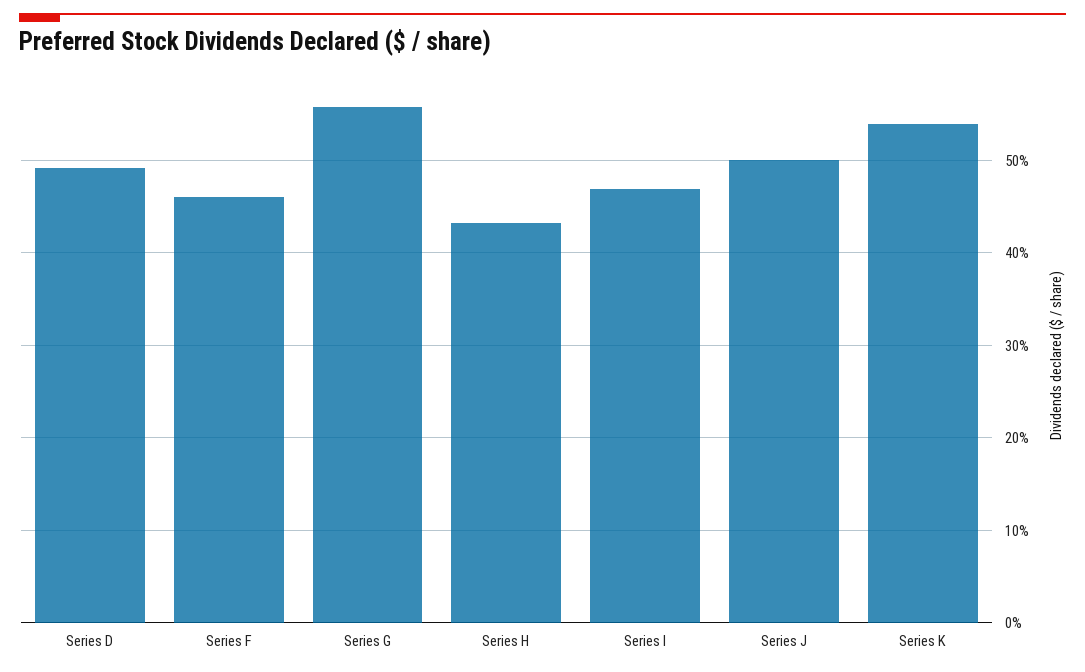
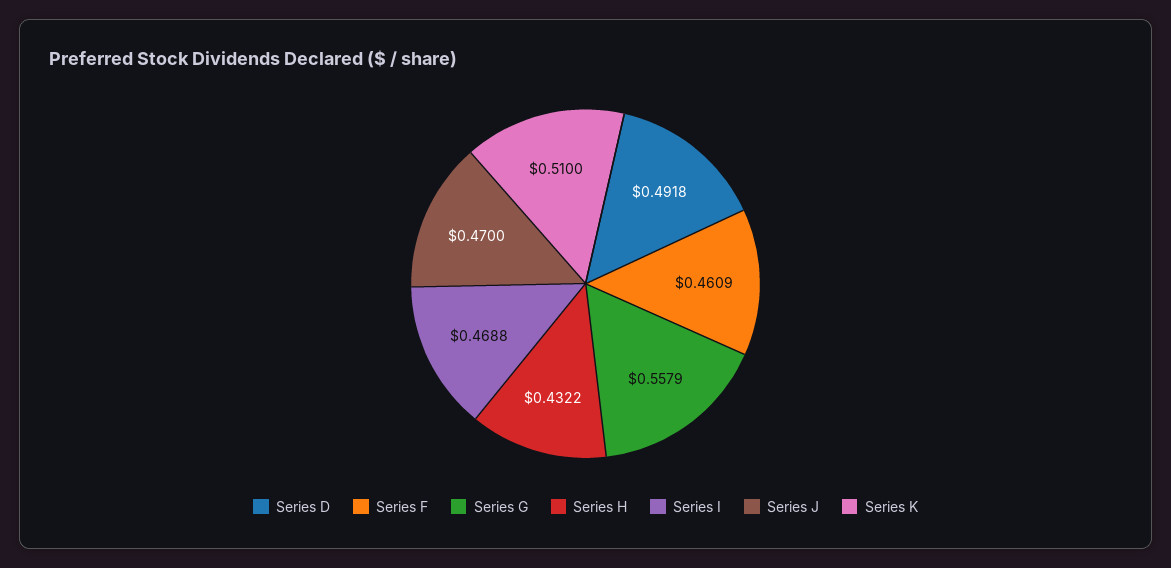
  {
    "Series D": 0.4918,
    "Series F": 0.4609,
    "Series G": 0.5579,
    "Series H": 0.4322,
    "Series I": 0.4688,
-   "Series J": 0.5,
+   "Series J": 0.47,
-   "Series K": 0.54
+   "Series K": 0.51
  }

